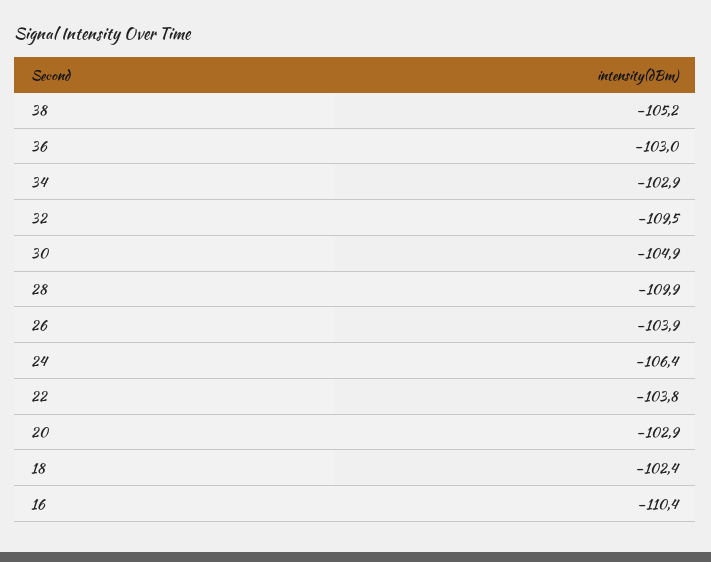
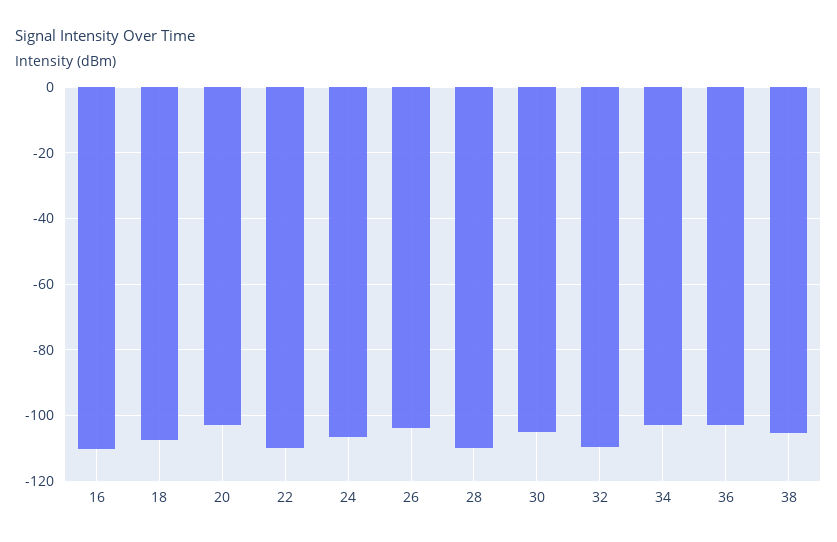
  {
    "38": -105.2,
    "36": -103,
    "34": -102.9,
    "32": -109.5,
    "30": -104.9,
    "28": -109.9,
    "26": -103.9,
    "24": -106.4,
-   "22": -103.8,
+   "22": -110,
    "20": -102.9,
-   "18": -102.4,
+   "18": -108,
    "16": -110.4
  }

